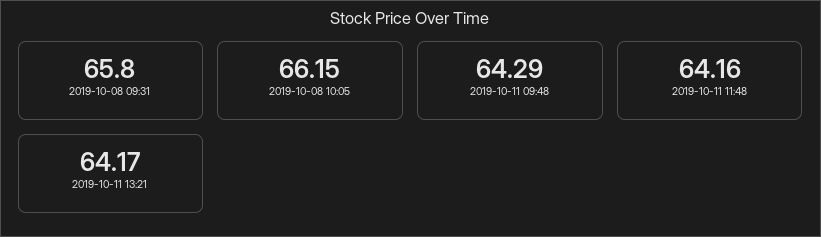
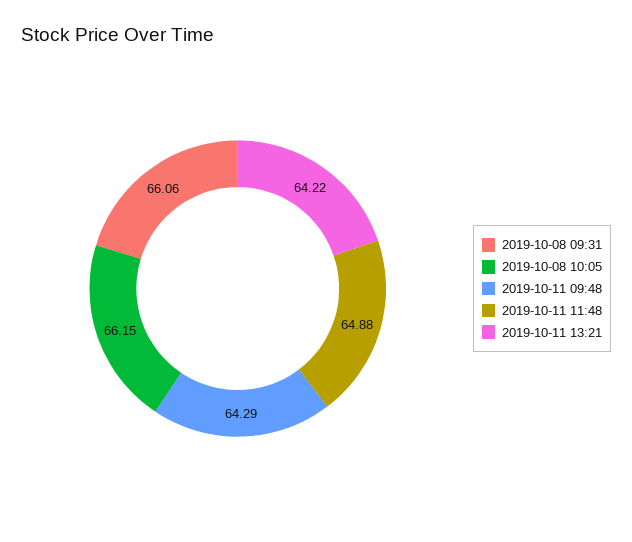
  {
-   "2019-10-08 09:31": 65.8,
+   "2019-10-08 09:31": 66.06,
    "2019-10-08 10:05": 66.15,
    "2019-10-11 09:48": 64.29,
-   "2019-10-11 11:48": 64.16,
+   "2019-10-11 11:48": 64.88,
-   "2019-10-11 13:21": 64.17
+   "2019-10-11 13:21": 64.22
  }

